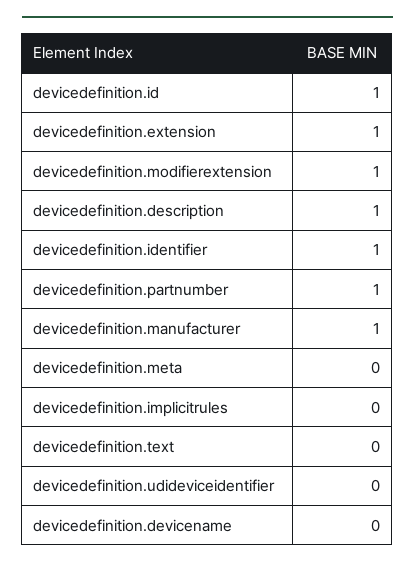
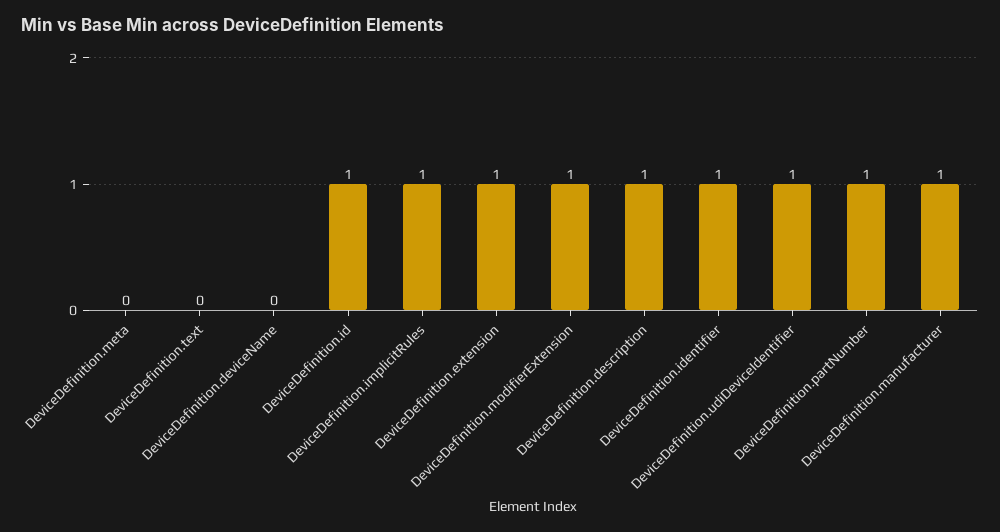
  {
    "devicedefinition.id": 1,
    "devicedefinition.extension": 1,
    "devicedefinition.modifierextension": 1,
    "devicedefinition.description": 1,
    "devicedefinition.identifier": 1,
    "devicedefinition.partnumber": 1,
    "devicedefinition.manufacturer": 1,
    "devicedefinition.meta": 0,
-   "devicedefinition.implicitrules": 0,
+   "devicedefinition.implicitrules": 1,
    "devicedefinition.text": 0,
-   "devicedefinition.udideviceidentifier": 0,
+   "devicedefinition.udideviceidentifier": 1,
    "devicedefinition.devicename": 0
  }

